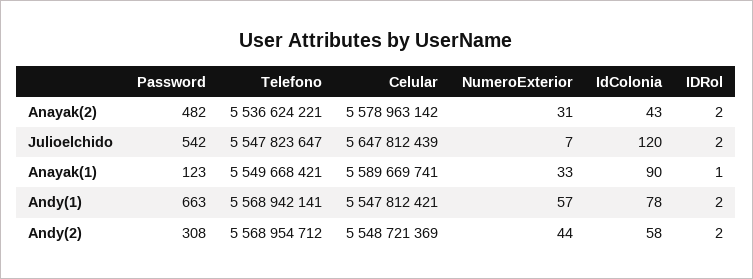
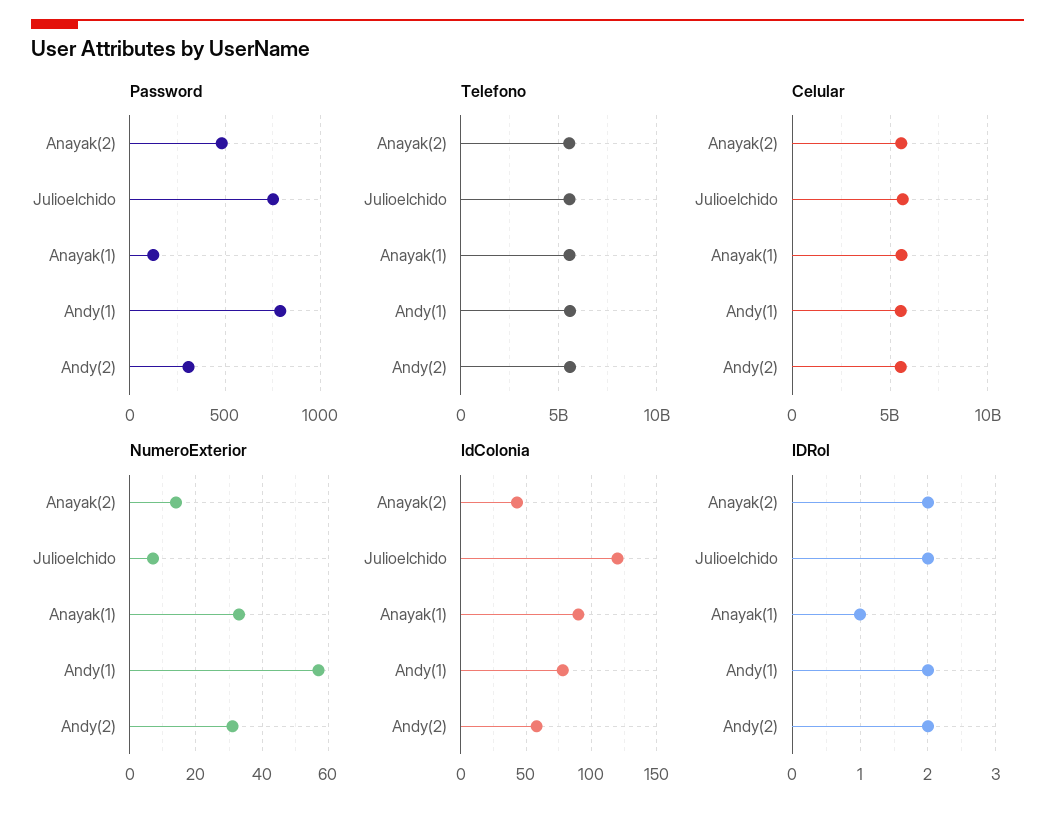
  {
    "Password": {
      "Anayak(2)": 482,
-     "Julioelchido": 542,
+     "Julioelchido": 750,
      "Anayak(1)": 123,
-     "Andy(1)": 663,
+     "Andy(1)": 800,
      "Andy(2)": 308
    },
    "Telefono": {
      "Anayak(2)": 5536624221,
      "Julioelchido": 5547823647,
      "Anayak(1)": 5549668421,
      "Andy(1)": 5568942141,
      "Andy(2)": 5568954712
    },
    "Celular": {
      "Anayak(2)": 5578963142,
      "Julioelchido": 5647812439,
      "Anayak(1)": 5589669741,
      "Andy(1)": 5547812421,
      "Andy(2)": 5548721369
    },
    "NumeroExterior": {
-     "Anayak(2)": 31,
+     "Anayak(2)": 15,
      "Julioelchido": 7,
      "Anayak(1)": 33,
      "Andy(1)": 57,
-     "Andy(2)": 44
+     "Andy(2)": 30
    },
    "IdColonia": {
      "Anayak(2)": 43,
      "Julioelchido": 120,
      "Anayak(1)": 90,
      "Andy(1)": 78,
      "Andy(2)": 58
    },
    "IDRol": {
      "Anayak(2)": 2,
      "Julioelchido": 2,
      "Anayak(1)": 1,
      "Andy(1)": 2,
      "Andy(2)": 2
    }
  }

